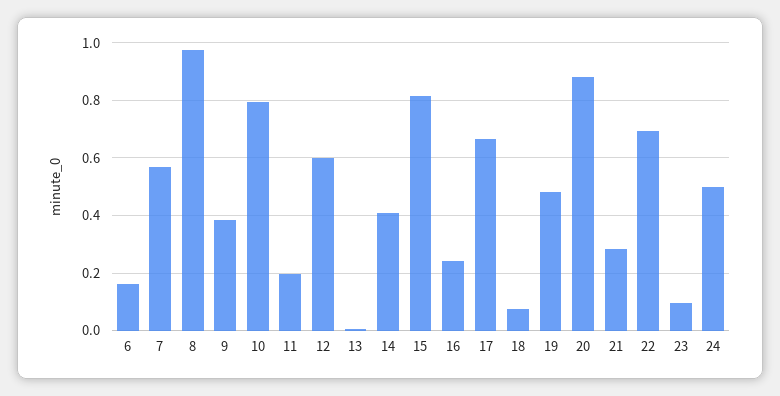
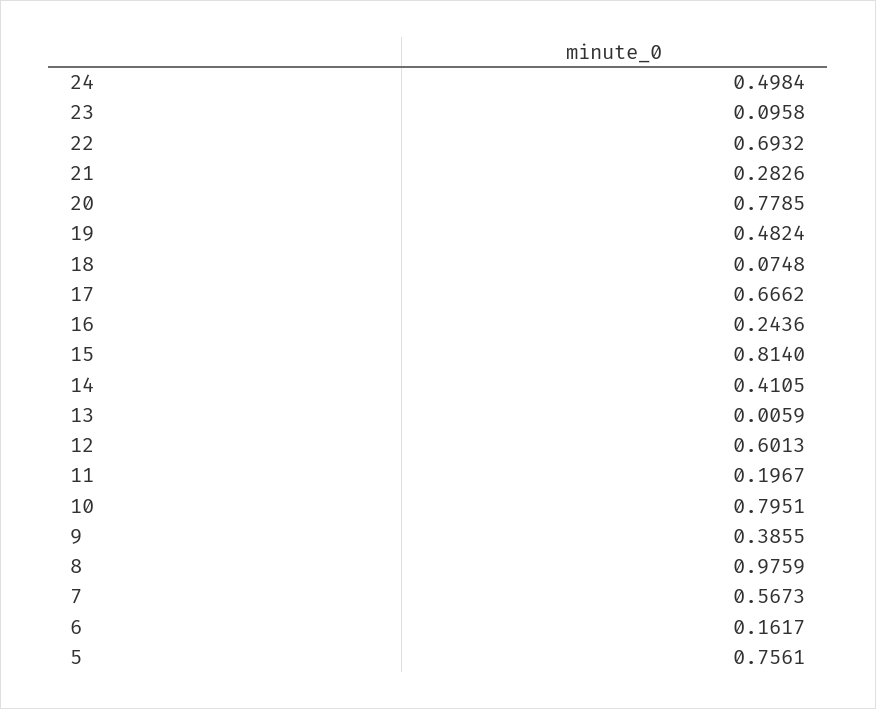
  {
    "6": 0.1617,
    "7": 0.5673,
    "8": 0.9759,
    "9": 0.3855,
    "10": 0.7951,
    "11": 0.1967,
    "12": 0.6013,
    "13": 0.0059,
    "14": 0.4105,
    "15": 0.814,
    "16": 0.2436,
    "17": 0.6662,
    "18": 0.0748,
    "19": 0.4824,
-   "20": 0.875,
+   "20": 0.7785,
    "21": 0.2826,
    "22": 0.6932,
    "23": 0.0958,
-   "24": 0.4984
+   "24": 0.4984,
+   "5": 0.7561
  }

